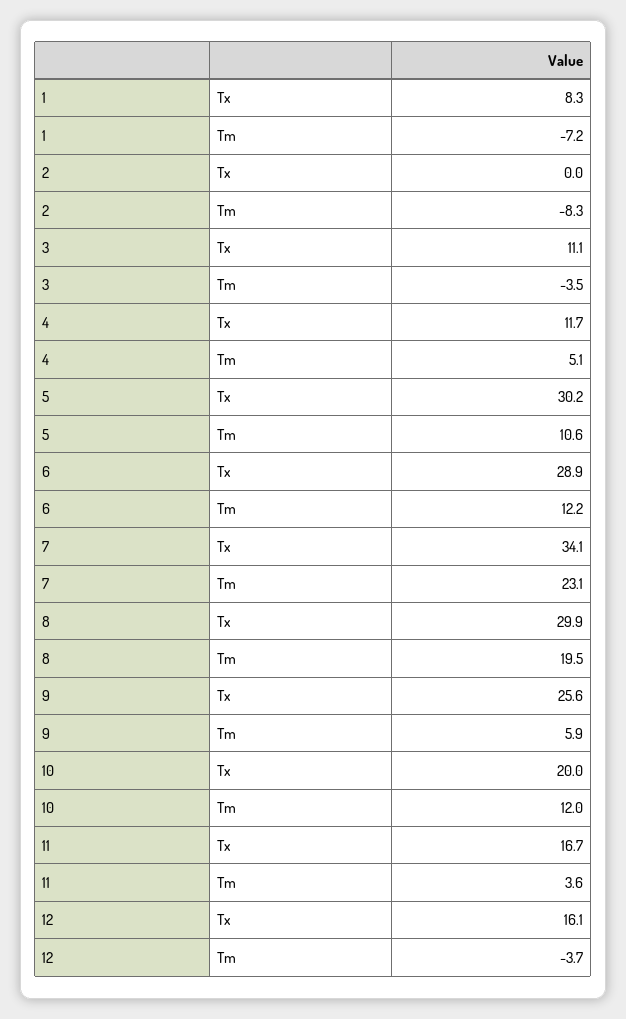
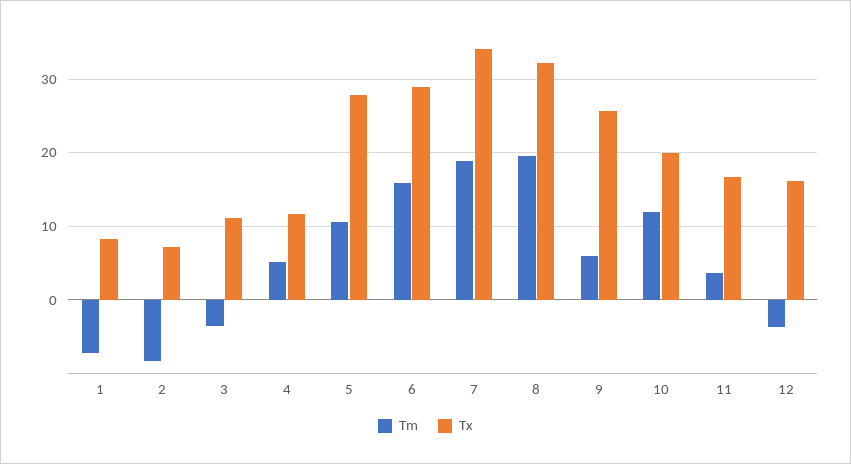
  {
    "Tx": {
      "1": 8.3,
-     "2": 0,
+     "2": 7,
      "3": 11.1,
      "4": 11.7,
-     "5": 30.2,
+     "5": 28,
      "6": 28.9,
      "7": 34.1,
-     "8": 29.9,
+     "8": 32,
      "9": 25.6,
      "10": 20,
      "11": 16.7,
      "12": 16.1
    },
    "Tm": {
      "1": -7.2,
      "2": -8.3,
      "3": -3.5,
      "4": 5.1,
      "5": 10.6,
-     "6": 12.2,
+     "6": 16,
-     "7": 23.1,
+     "7": 19,
      "8": 19.5,
      "9": 5.9,
      "10": 12,
      "11": 3.6,
      "12": -3.7
    }
  }

